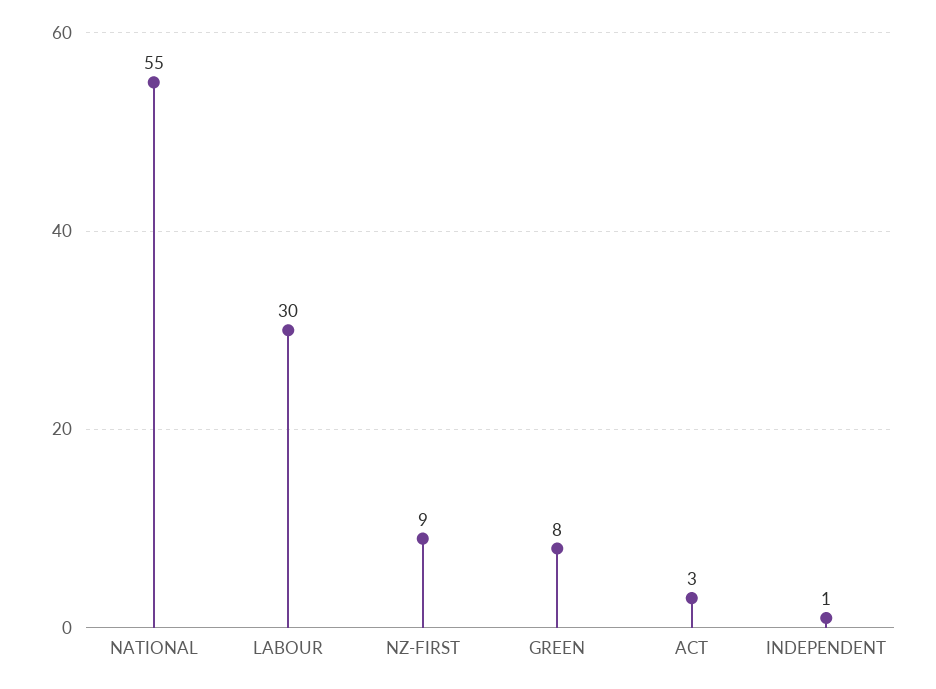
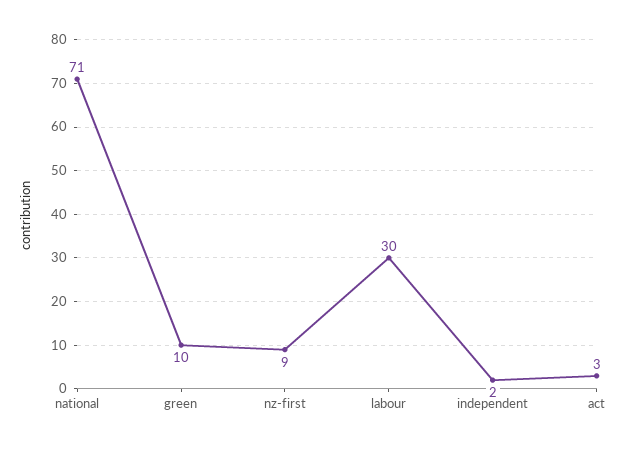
  {
-   "NATIONAL": 55,
+   "NATIONAL": 71,
    "LABOUR": 30,
    "NZ-FIRST": 9,
-   "GREEN": 8,
+   "GREEN": 10,
    "ACT": 3,
-   "INDEPENDENT": 1
+   "INDEPENDENT": 2
  }

